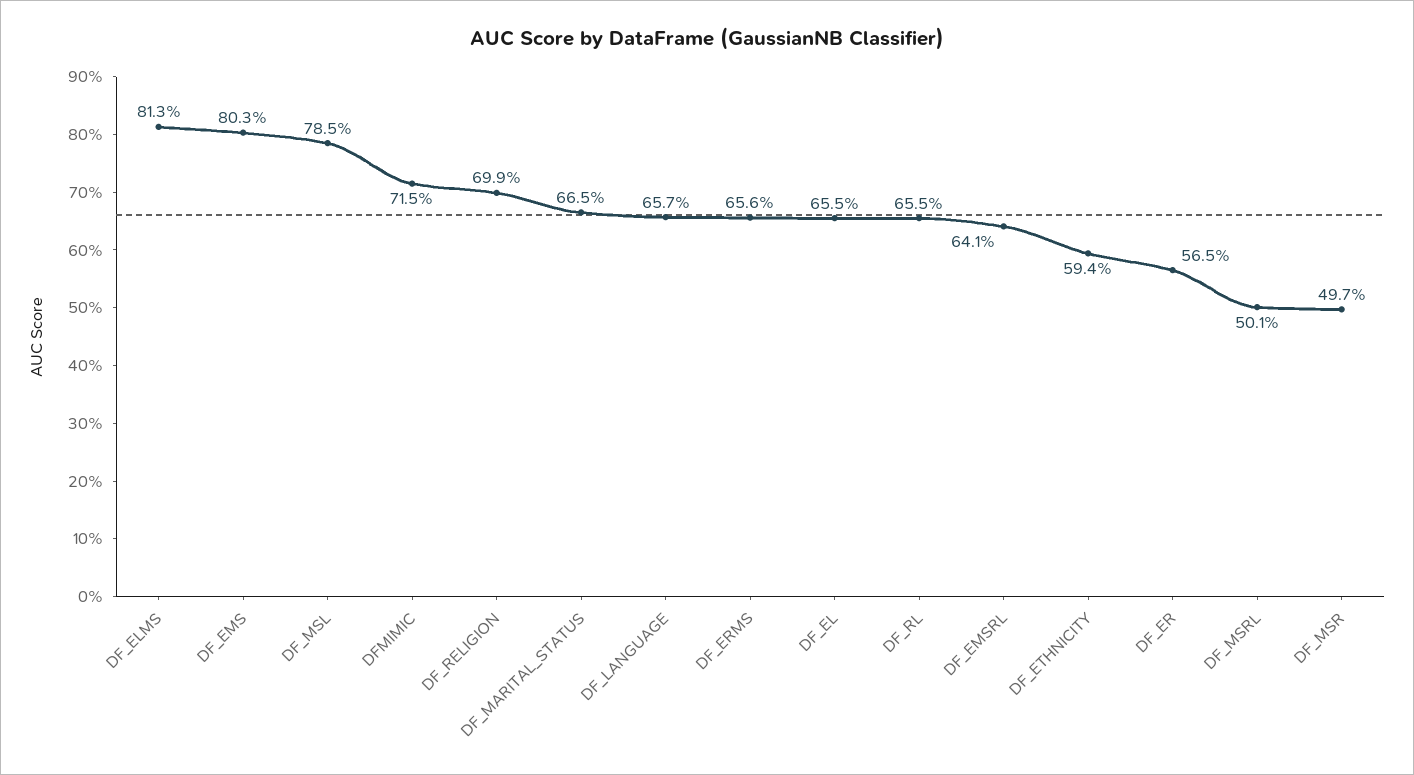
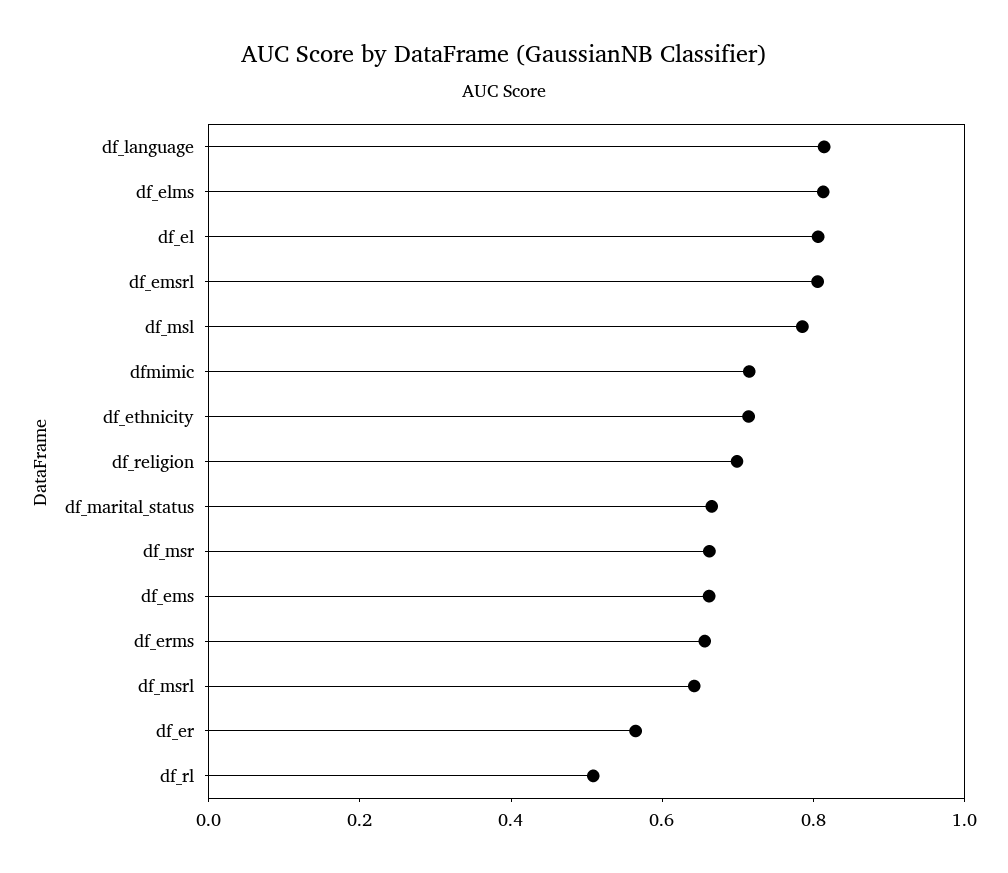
  {
    "DF_ELMS": 0.813,
-   "DF_EMS": 0.803,
+   "DF_EMS": 0.65,
    "DF_MSL": 0.785,
    "DFMIMIC": 0.715,
    "DF_RELIGION": 0.699,
    "DF_MARITAL_STATUS": 0.665,
-   "DF_LANGUAGE": 0.657,
+   "DF_LANGUAGE": 0.8,
    "DF_ERMS": 0.656,
-   "DF_EL": 0.655,
+   "DF_EL": 0.8,
-   "DF_RL": 0.655,
+   "DF_RL": 0.5,
-   "DF_EMSRL": 0.641,
+   "DF_EMSRL": 0.8,
-   "DF_ETHNICITY": 0.594,
+   "DF_ETHNICITY": 0.7,
    "DF_ER": 0.565,
-   "DF_MSRL": 0.501,
+   "DF_MSRL": 0.65,
-   "DF_MSR": 0.497
+   "DF_MSR": 0.65
  }

